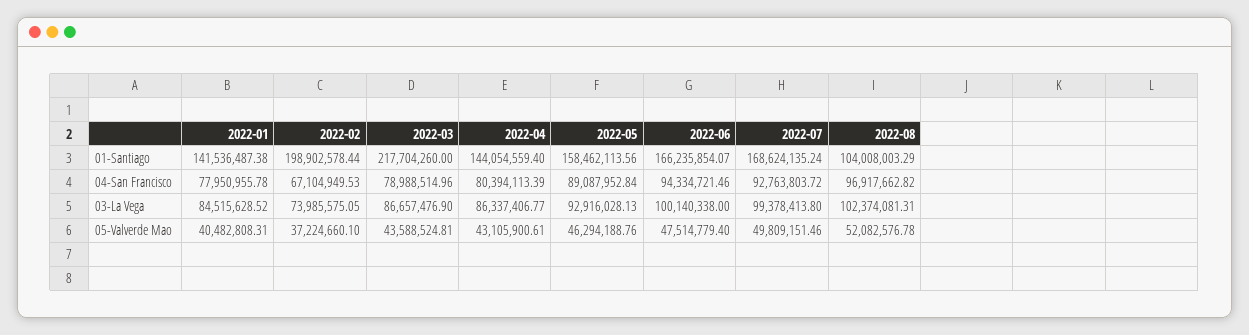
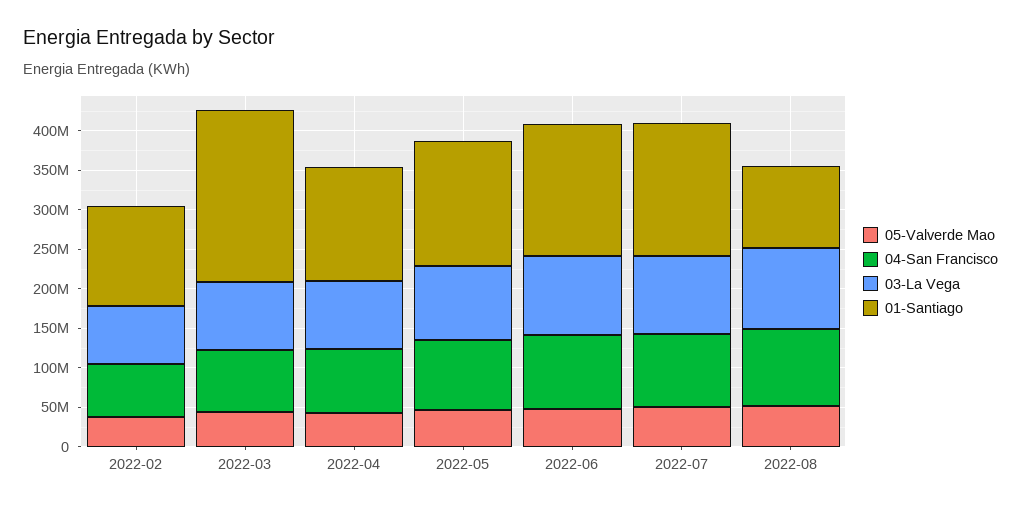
  {
    "01-Santiago": {
-     "2022-01": 141536487.38,
-     "2022-02": 198902578.44,
+     "2022-02": 125000000,
      "2022-03": 217704260,
      "2022-04": 144054559.4,
      "2022-05": 158462113.56,
      "2022-06": 166235854.07,
      "2022-07": 168624135.24,
      "2022-08": 104008003.29
    },
    "04-San Francisco": {
-     "2022-01": 77950955.78,
      "2022-02": 67104949.53,
      "2022-03": 78988514.96,
      "2022-04": 80394113.39,
      "2022-05": 89087952.84,
      "2022-06": 94334721.46,
      "2022-07": 92763803.72,
      "2022-08": 96917662.82
    },
    "03-La Vega": {
-     "2022-01": 84515628.52,
      "2022-02": 73985575.05,
      "2022-03": 86657476.9,
      "2022-04": 86337406.77,
      "2022-05": 92916028.13,
      "2022-06": 100140338,
      "2022-07": 99378413.8,
      "2022-08": 102374081.31
    },
    "05-Valverde Mao": {
-     "2022-01": 40482808.31,
      "2022-02": 37224660.1,
      "2022-03": 43588524.81,
      "2022-04": 43105900.61,
      "2022-05": 46294188.76,
      "2022-06": 47514779.4,
      "2022-07": 49809151.46,
      "2022-08": 52082576.78
    }
  }

